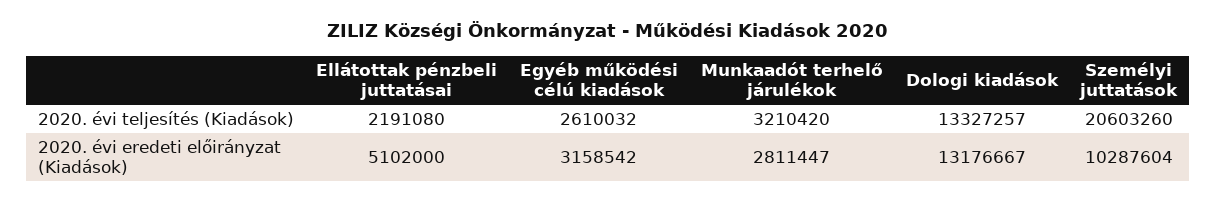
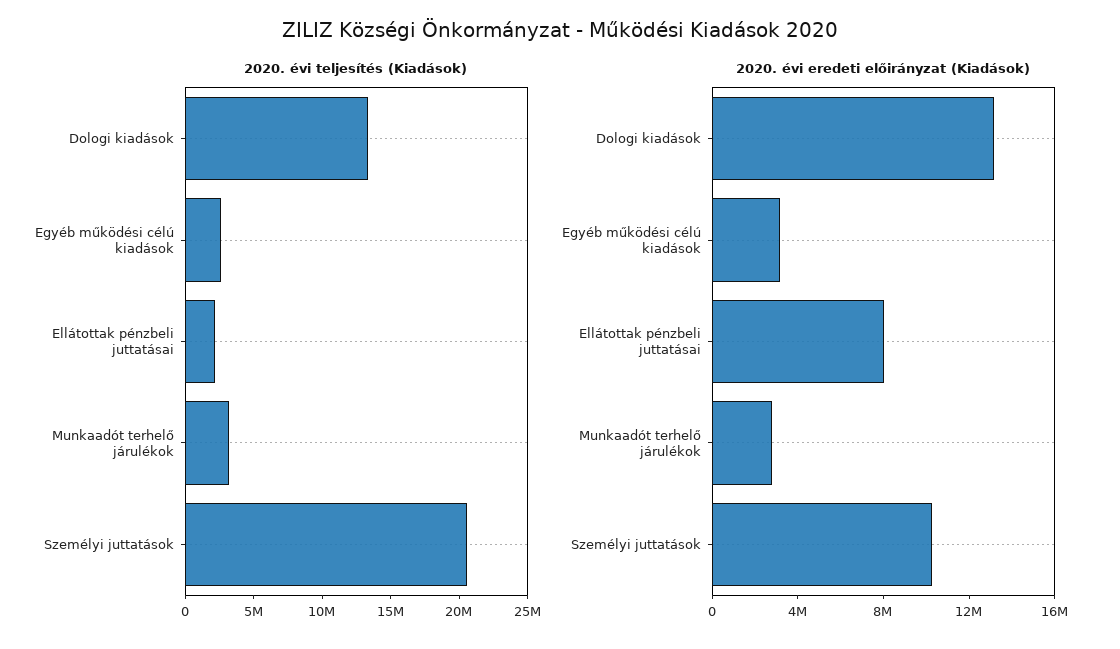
  {
    "2020. évi teljesítés (Kiadások)": {
      "Ellátottak pénzbeli juttatásai": 2191080,
      "Egyéb működési célú kiadások": 2610032,
      "Munkaadót terhelő járulékok": 3210420,
      "Dologi kiadások": 13327257,
      "Személyi juttatások": 20603260
    },
    "2020. évi eredeti előirányzat (Kiadások)": {
-     "Ellátottak pénzbeli juttatásai": 5102000,
+     "Ellátottak pénzbeli juttatásai": 8000000,
      "Egyéb működési célú kiadások": 3158542,
      "Munkaadót terhelő járulékok": 2811447,
      "Dologi kiadások": 13176667,
      "Személyi juttatások": 10287604
    }
  }

